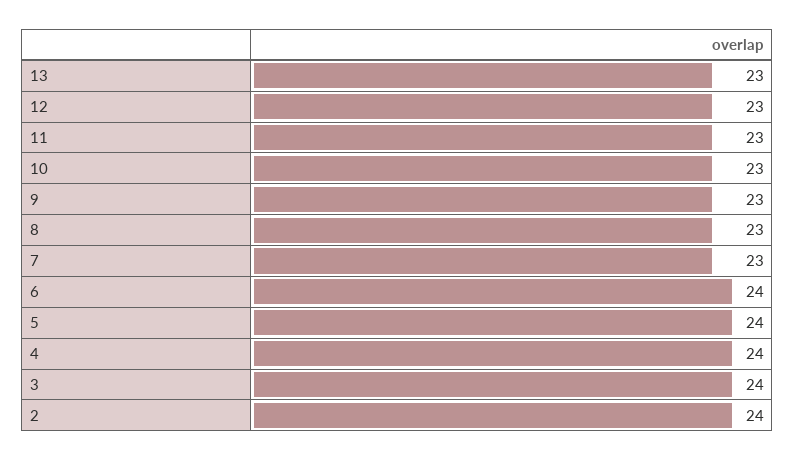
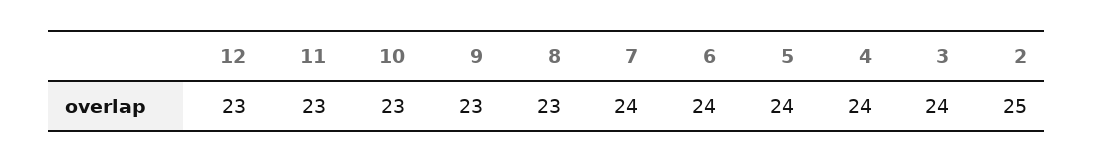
  {
-   "13": 23,
    "12": 23,
    "11": 23,
    "10": 23,
    "9": 23,
    "8": 23,
-   "7": 23,
+   "7": 24,
    "6": 24,
    "5": 24,
    "4": 24,
    "3": 24,
-   "2": 24
+   "2": 25
  }

